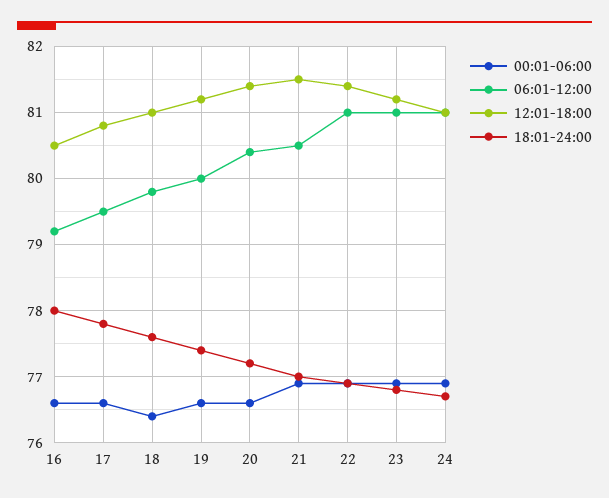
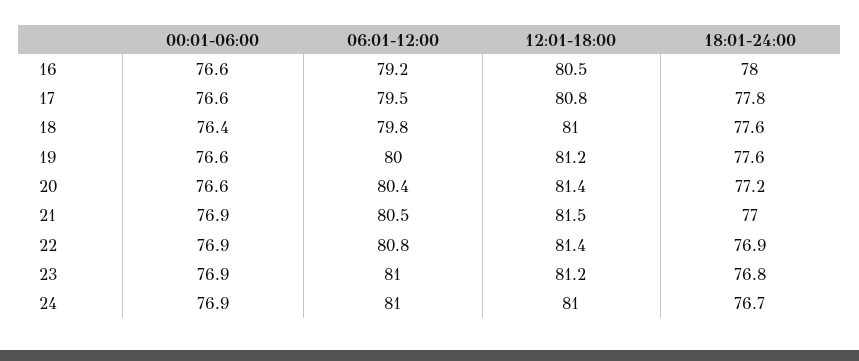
  {
    "00:01-06:00": {
      "16": 76.6,
      "17": 76.6,
      "18": 76.4,
      "19": 76.6,
      "20": 76.6,
      "21": 76.9,
      "22": 76.9,
      "23": 76.9,
      "24": 76.9
    },
    "06:01-12:00": {
      "16": 79.2,
      "17": 79.5,
      "18": 79.8,
      "19": 80,
      "20": 80.4,
      "21": 80.5,
-     "22": 81,
+     "22": 80.8,
      "23": 81,
      "24": 81
    },
    "12:01-18:00": {
      "16": 80.5,
      "17": 80.8,
      "18": 81,
      "19": 81.2,
      "20": 81.4,
      "21": 81.5,
      "22": 81.4,
      "23": 81.2,
      "24": 81
    },
    "18:01-24:00": {
      "16": 78,
      "17": 77.8,
      "18": 77.6,
-     "19": 77.4,
+     "19": 77.6,
      "20": 77.2,
      "21": 77,
      "22": 76.9,
      "23": 76.8,
      "24": 76.7
    }
  }

